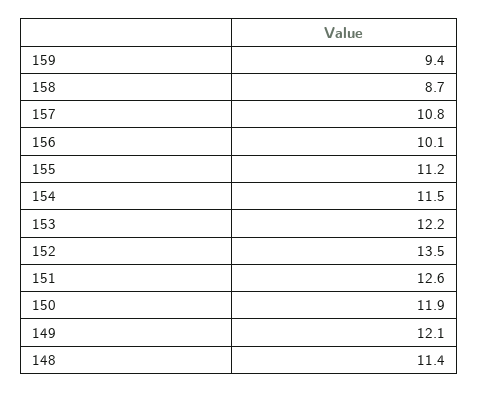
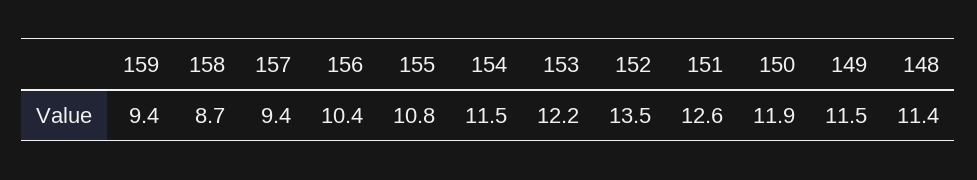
  {
    "159": 9.4,
    "158": 8.7,
-   "157": 10.8,
+   "157": 9.4,
-   "156": 10.1,
+   "156": 10.4,
-   "155": 11.2,
+   "155": 10.8,
    "154": 11.5,
    "153": 12.2,
    "152": 13.5,
    "151": 12.6,
    "150": 11.9,
-   "149": 12.1,
+   "149": 11.5,
    "148": 11.4
  }

